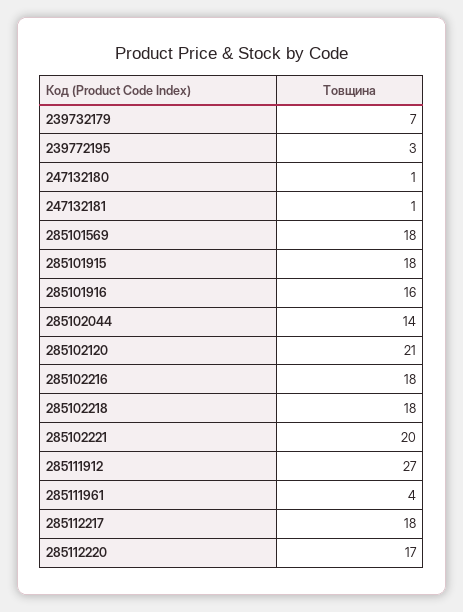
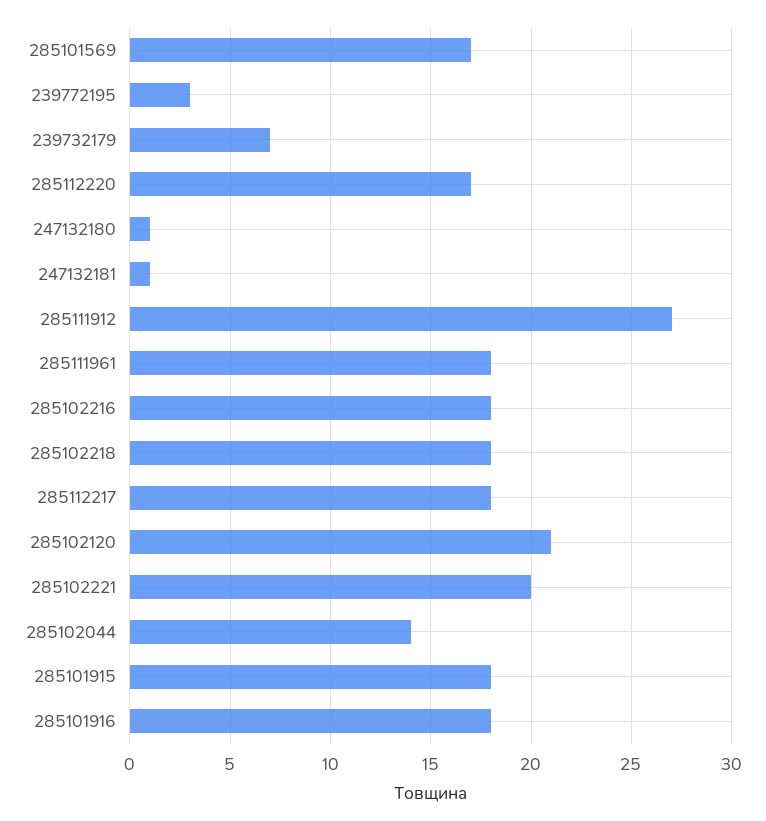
  {
    "239732179": 7,
    "239772195": 3,
    "247132180": 1,
    "247132181": 1,
-   "285101569": 18,
+   "285101569": 17,
    "285101915": 18,
-   "285101916": 16,
+   "285101916": 18,
    "285102044": 14,
    "285102120": 21,
    "285102216": 18,
    "285102218": 18,
    "285102221": 20,
    "285111912": 27,
-   "285111961": 4,
+   "285111961": 18,
    "285112217": 18,
    "285112220": 17
  }

